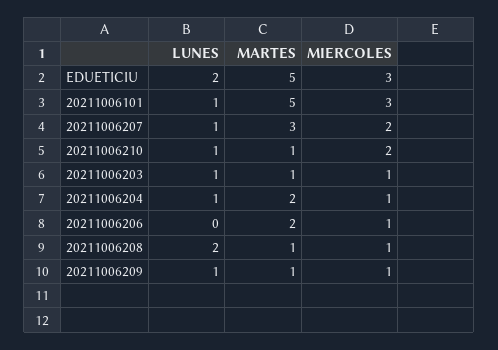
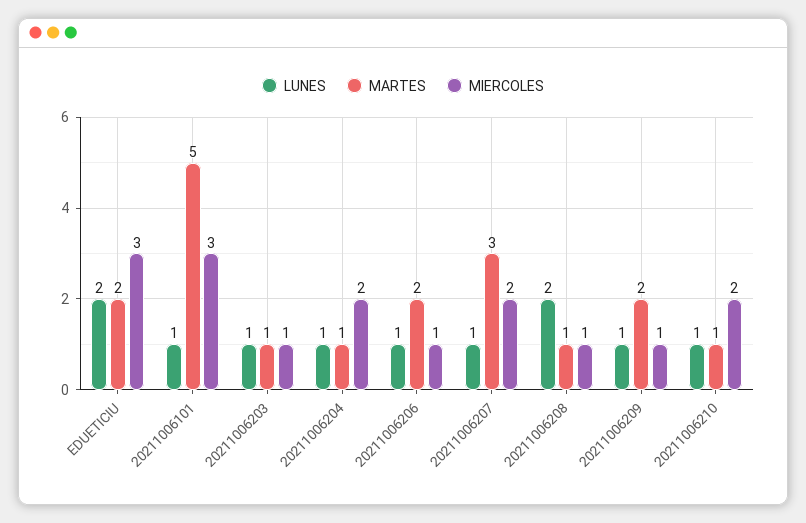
  {
    "LUNES": {
      "EDUETICIU": 2,
      "20211006101": 1,
      "20211006207": 1,
      "20211006210": 1,
      "20211006203": 1,
      "20211006204": 1,
-     "20211006206": 0,
+     "20211006206": 1,
      "20211006208": 2,
      "20211006209": 1
    },
    "MARTES": {
-     "EDUETICIU": 5,
+     "EDUETICIU": 2,
      "20211006101": 5,
      "20211006207": 3,
      "20211006210": 1,
      "20211006203": 1,
-     "20211006204": 2,
+     "20211006204": 1,
      "20211006206": 2,
      "20211006208": 1,
-     "20211006209": 1
+     "20211006209": 2
    },
    "MIERCOLES": {
      "EDUETICIU": 3,
      "20211006101": 3,
      "20211006207": 2,
      "20211006210": 2,
      "20211006203": 1,
-     "20211006204": 1,
+     "20211006204": 2,
      "20211006206": 1,
      "20211006208": 1,
      "20211006209": 1
    }
  }

